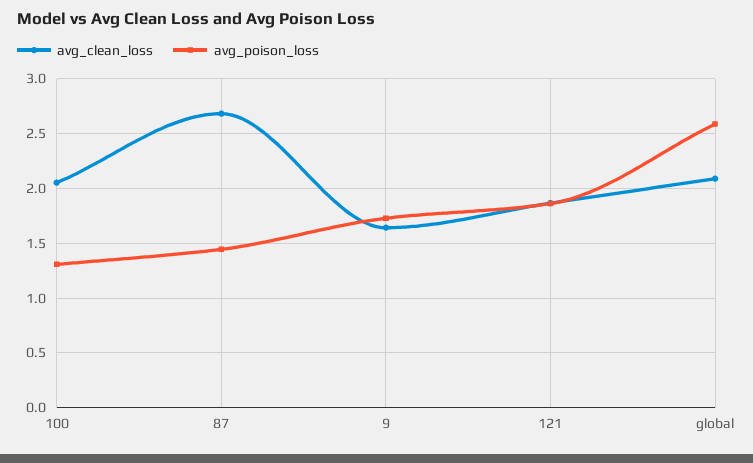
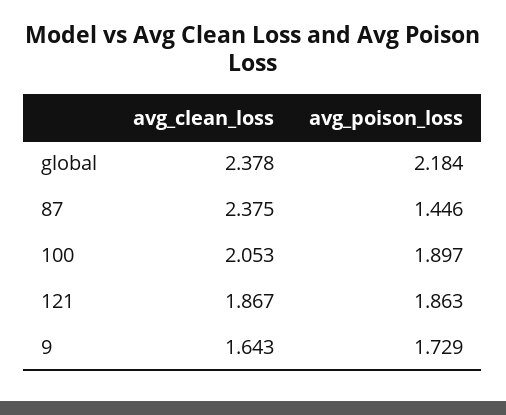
  {
    "avg_clean_loss": {
      "100": 2.053,
-     "87": 2.7,
+     "87": 2.375,
      "9": 1.643,
      "121": 1.867,
-     "global": 2.1
+     "global": 2.378
    },
    "avg_poison_loss": {
-     "100": 1.3,
+     "100": 1.897,
      "87": 1.446,
      "9": 1.729,
      "121": 1.863,
-     "global": 2.6
+     "global": 2.184
    }
  }

